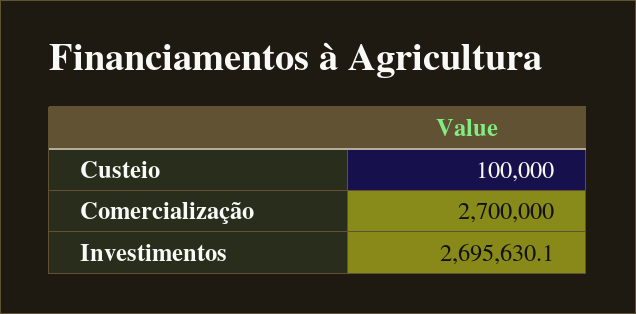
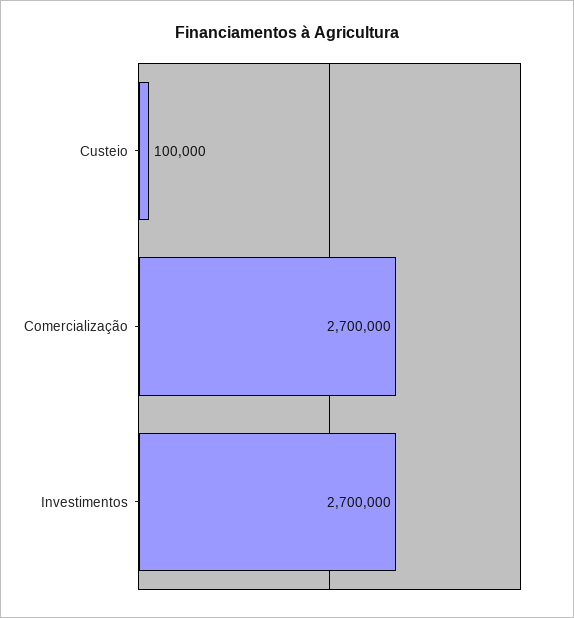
  {
    "Custeio": 100000,
    "Comercialização": 2700000,
-   "Investimentos": 2695630.1
+   "Investimentos": 2700000
  }

